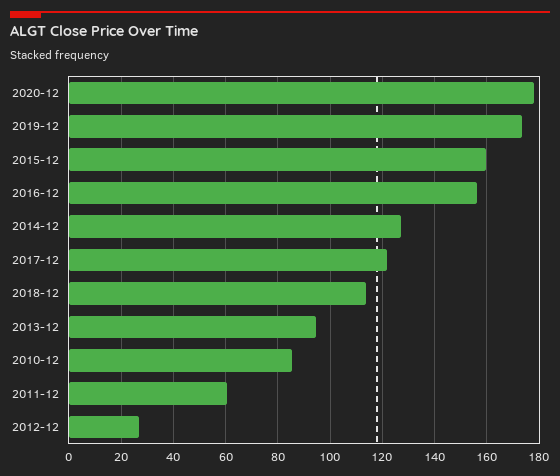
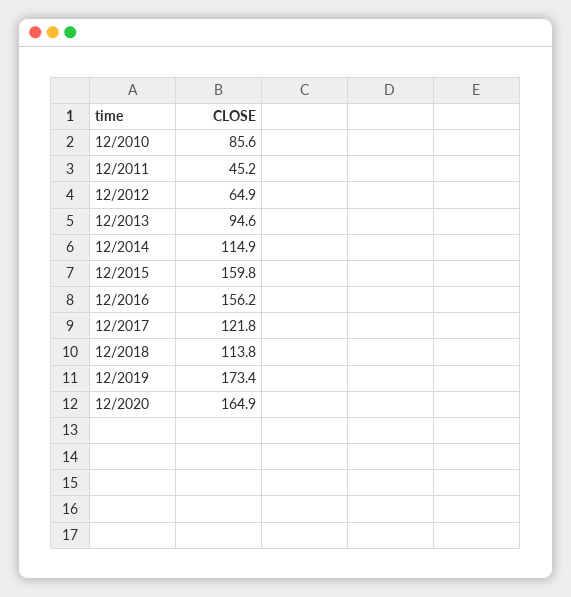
  {
-   "2020-12": 177.5,
+   "2020-12": 164.9,
    "2019-12": 173.4,
    "2015-12": 159.8,
    "2016-12": 156.2,
-   "2014-12": 127.5,
+   "2014-12": 114.9,
    "2017-12": 121.8,
    "2018-12": 113.8,
    "2013-12": 94.6,
    "2010-12": 85.6,
-   "2011-12": 60,
+   "2011-12": 45.2,
-   "2012-12": 27.5
+   "2012-12": 64.9
  }

